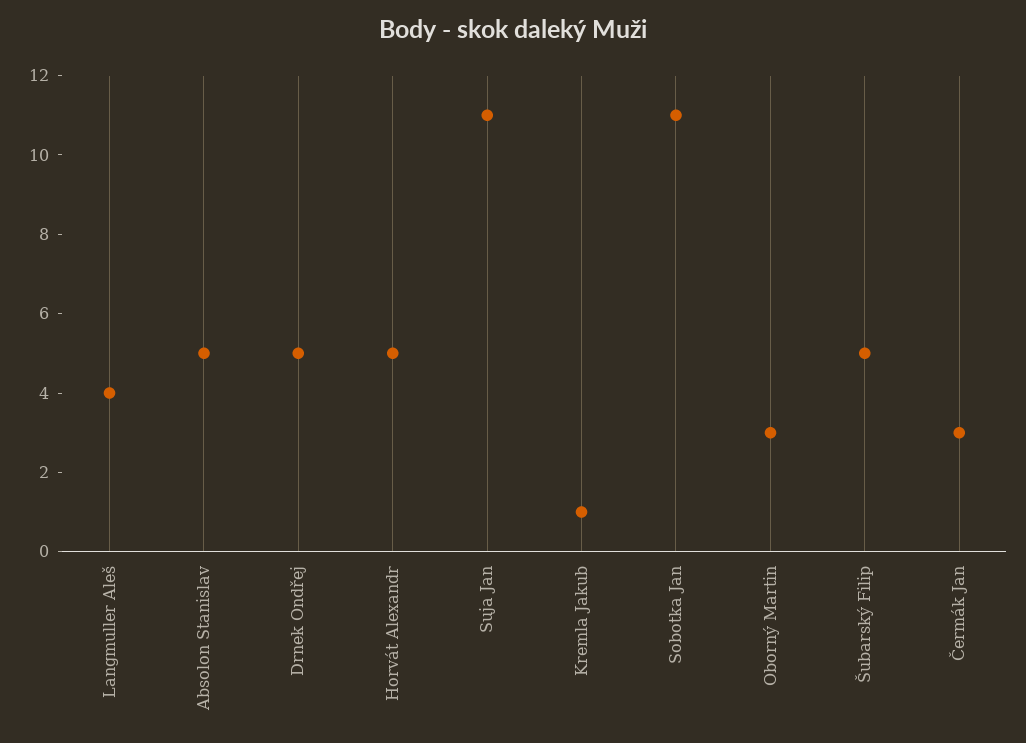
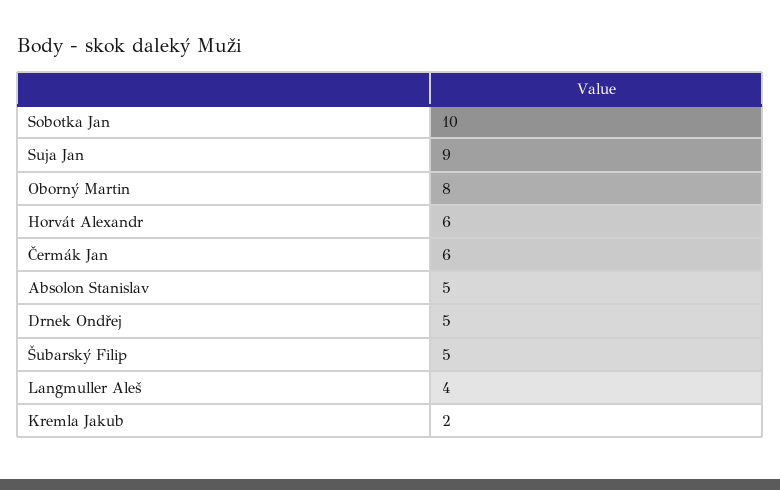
  {
    "Langmuller Aleš": 4,
    "Absolon Stanislav": 5,
    "Drnek Ondřej": 5,
-   "Horvát Alexandr": 5,
+   "Horvát Alexandr": 6,
-   "Suja Jan": 11,
+   "Suja Jan": 9,
-   "Kremla Jakub": 1,
+   "Kremla Jakub": 2,
-   "Sobotka Jan": 11,
+   "Sobotka Jan": 10,
-   "Oborný Martin": 3,
+   "Oborný Martin": 8,
    "Šubarský Filip": 5,
-   "Čermák Jan": 3
+   "Čermák Jan": 6
  }

